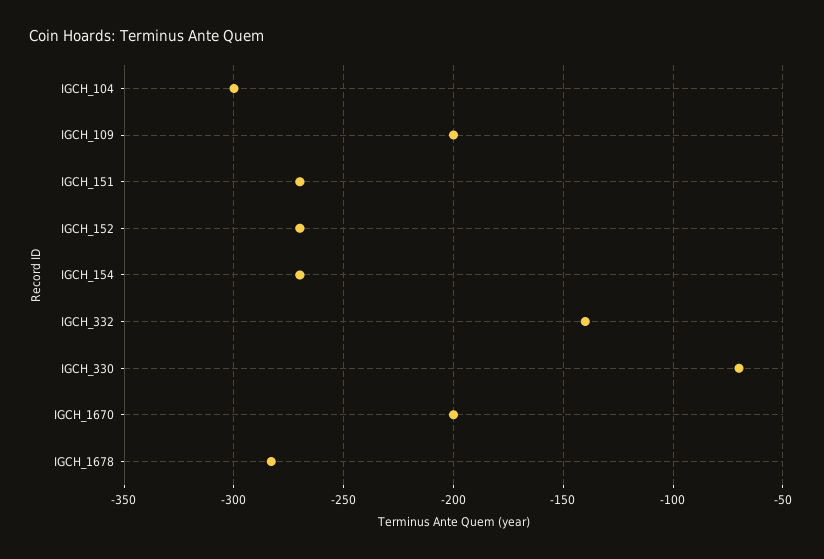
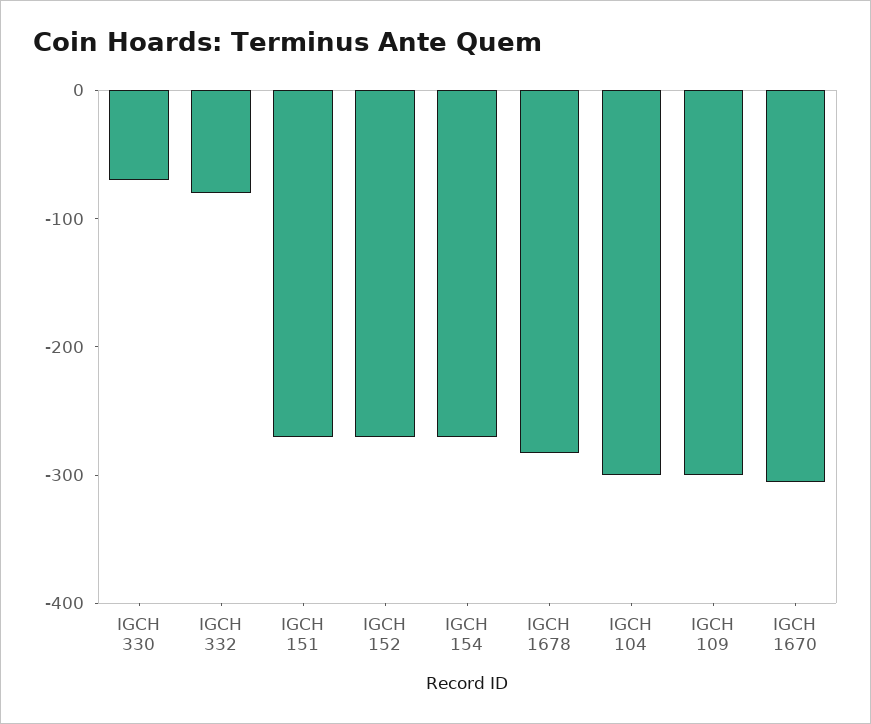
  {
    "IGCH_104": -300,
-   "IGCH_109": -200,
+   "IGCH_109": -300,
    "IGCH_151": -270,
    "IGCH_152": -270,
    "IGCH_154": -270,
-   "IGCH_332": -140,
+   "IGCH_332": -80,
    "IGCH_330": -70,
-   "IGCH_1670": -200,
+   "IGCH_1670": -300,
    "IGCH_1678": -285
  }

